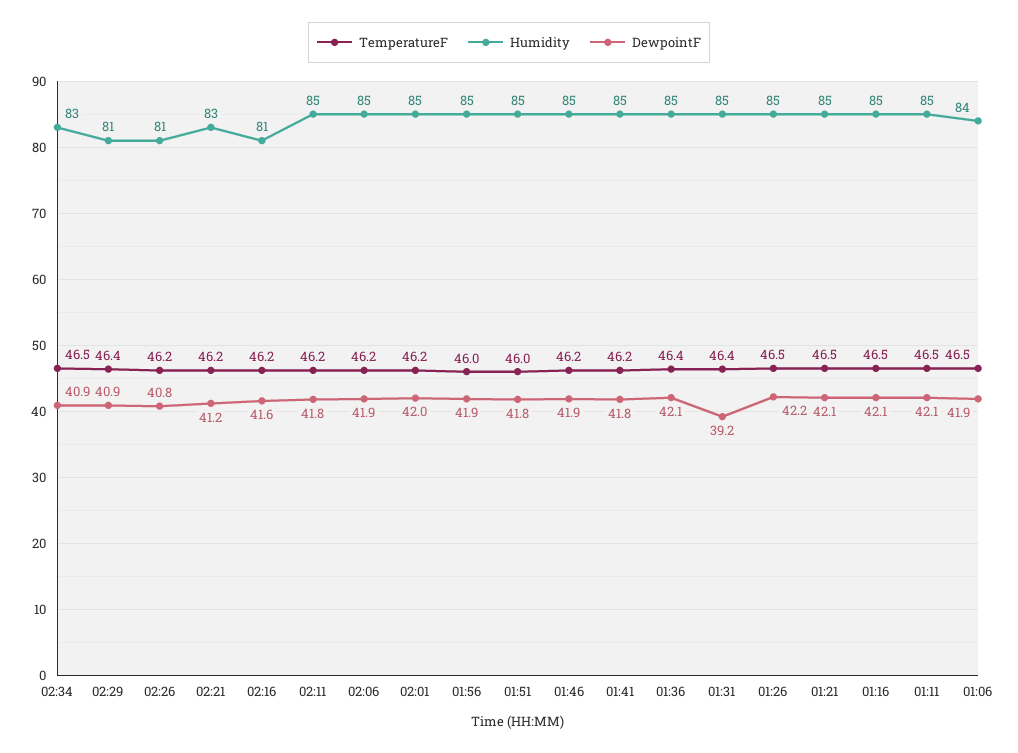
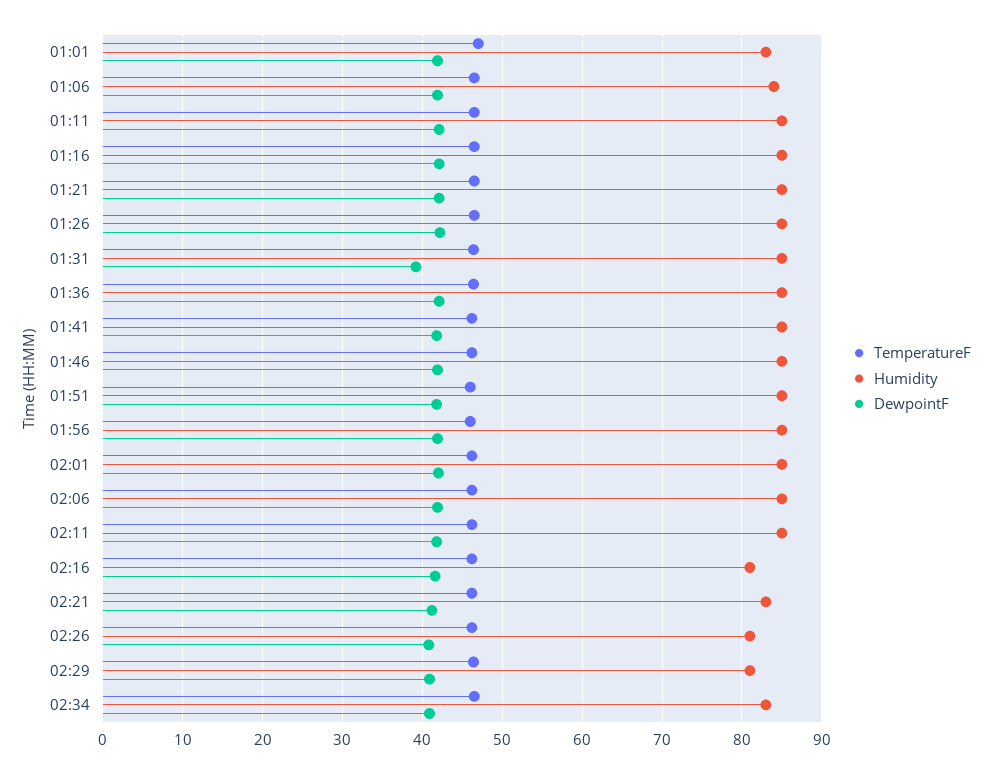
  {
    "TemperatureF": {
      "02:34": 46.5,
      "02:29": 46.4,
      "02:26": 46.2,
      "02:21": 46.2,
      "02:16": 46.2,
      "02:11": 46.2,
      "02:06": 46.2,
      "02:01": 46.2,
      "01:56": 46,
      "01:51": 46,
      "01:46": 46.2,
      "01:41": 46.2,
      "01:36": 46.4,
      "01:31": 46.4,
      "01:26": 46.5,
      "01:21": 46.5,
      "01:16": 46.5,
      "01:11": 46.5,
-     "01:06": 46.5
+     "01:06": 46.5,
+     "01:01": 47
    },
    "Humidity": {
      "02:34": 83,
      "02:29": 81,
      "02:26": 81,
      "02:21": 83,
      "02:16": 81,
      "02:11": 85,
      "02:06": 85,
      "02:01": 85,
      "01:56": 85,
      "01:51": 85,
      "01:46": 85,
      "01:41": 85,
      "01:36": 85,
      "01:31": 85,
      "01:26": 85,
      "01:21": 85,
      "01:16": 85,
      "01:11": 85,
-     "01:06": 84
+     "01:06": 84,
+     "01:01": 83
    },
    "DewpointF": {
      "02:34": 40.9,
      "02:29": 40.9,
      "02:26": 40.8,
      "02:21": 41.2,
      "02:16": 41.6,
      "02:11": 41.8,
      "02:06": 41.9,
      "02:01": 42,
      "01:56": 41.9,
      "01:51": 41.8,
      "01:46": 41.9,
      "01:41": 41.8,
      "01:36": 42.1,
      "01:31": 39.2,
      "01:26": 42.2,
      "01:21": 42.1,
      "01:16": 42.1,
      "01:11": 42.1,
-     "01:06": 41.9
+     "01:06": 41.9,
+     "01:01": 42
    }
  }

